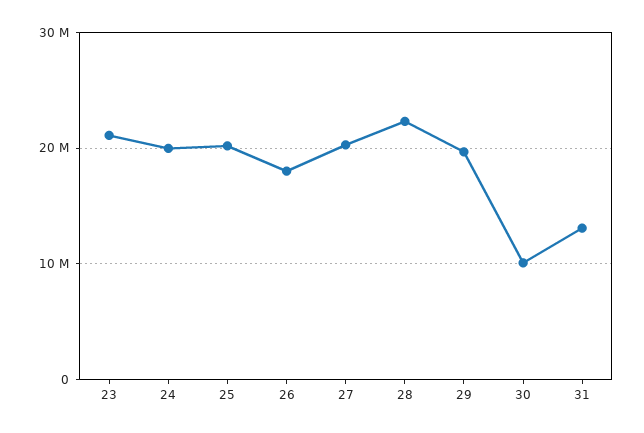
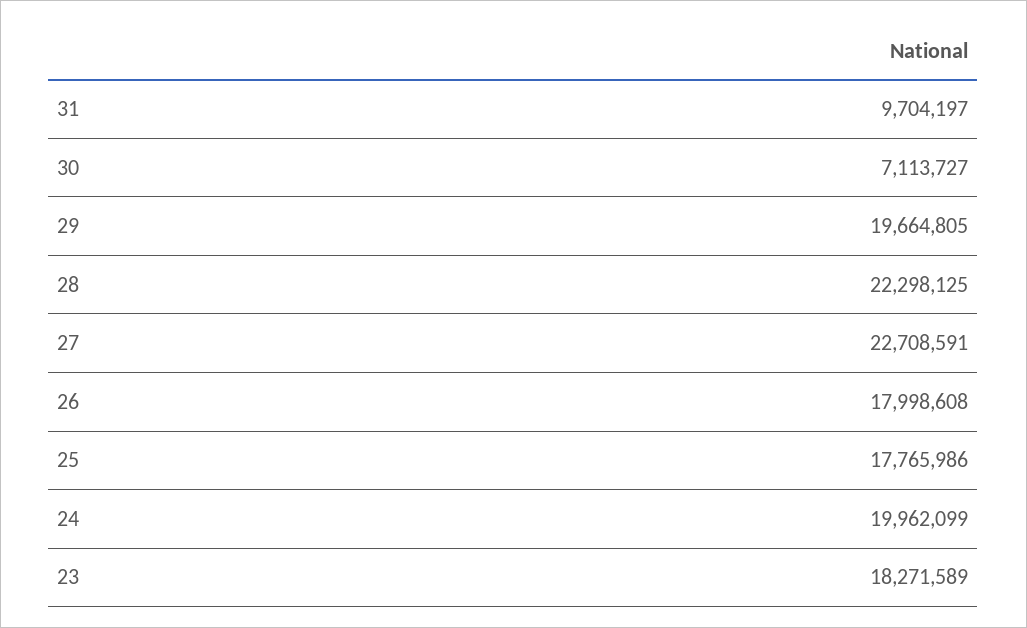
  {
-   "23": 21000000,
+   "23": 18271589,
    "24": 19962099,
-   "25": 20000000,
+   "25": 17765986,
    "26": 17998608,
-   "27": 20000000,
+   "27": 22708591,
    "28": 22298125,
    "29": 19664805,
-   "30": 10000000,
+   "30": 7113727,
-   "31": 13000000
+   "31": 9704197
  }

